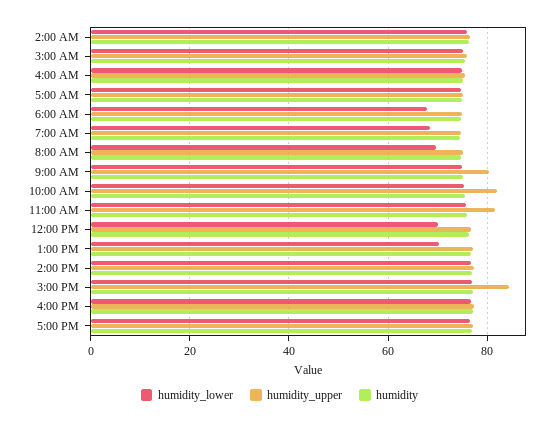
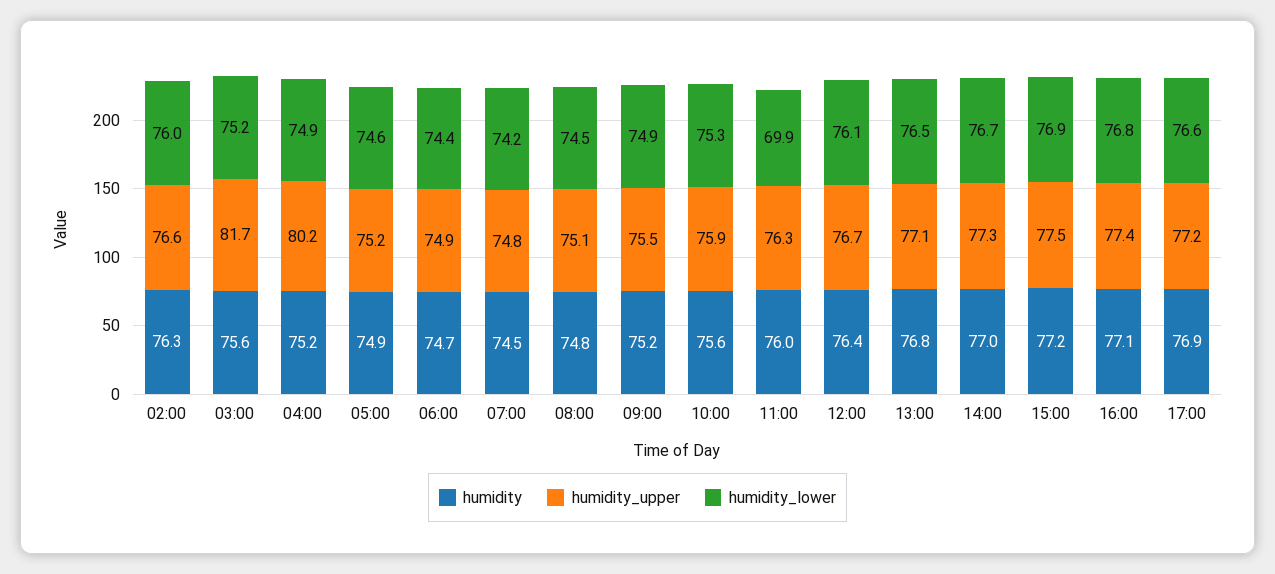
  {
    "humidity_lower": {
      "2:00 AM": 76,
      "3:00 AM": 75.2,
      "4:00 AM": 74.9,
      "5:00 AM": 74.6,
-     "6:00 AM": 68,
+     "6:00 AM": 74.4,
-     "7:00 AM": 68,
+     "7:00 AM": 74.2,
-     "8:00 AM": 70,
+     "8:00 AM": 74.5,
      "9:00 AM": 74.9,
      "10:00 AM": 75.3,
-     "11:00 AM": 76,
+     "11:00 AM": 69.9,
-     "12:00 PM": 70,
+     "12:00 PM": 76.1,
-     "1:00 PM": 70,
+     "1:00 PM": 76.5,
      "2:00 PM": 76.7,
      "3:00 PM": 76.9,
      "4:00 PM": 76.8,
      "5:00 PM": 76.6
    },
    "humidity_upper": {
      "2:00 AM": 76.6,
-     "3:00 AM": 76,
+     "3:00 AM": 81.7,
-     "4:00 AM": 76,
+     "4:00 AM": 80.2,
      "5:00 AM": 75.2,
      "6:00 AM": 74.9,
      "7:00 AM": 74.8,
      "8:00 AM": 75.1,
-     "9:00 AM": 80,
+     "9:00 AM": 75.5,
-     "10:00 AM": 82,
+     "10:00 AM": 75.9,
-     "11:00 AM": 82,
+     "11:00 AM": 76.3,
      "12:00 PM": 76.7,
      "1:00 PM": 77.1,
      "2:00 PM": 77.3,
-     "3:00 PM": 84,
+     "3:00 PM": 77.5,
      "4:00 PM": 77.4,
      "5:00 PM": 77.2
    },
    "humidity": {
      "2:00 AM": 76.3,
      "3:00 AM": 75.6,
      "4:00 AM": 75.2,
      "5:00 AM": 74.9,
      "6:00 AM": 74.7,
      "7:00 AM": 74.5,
      "8:00 AM": 74.8,
      "9:00 AM": 75.2,
      "10:00 AM": 75.6,
      "11:00 AM": 76,
      "12:00 PM": 76.4,
      "1:00 PM": 76.8,
      "2:00 PM": 77,
      "3:00 PM": 77.2,
      "4:00 PM": 77.1,
      "5:00 PM": 76.9
    }
  }

